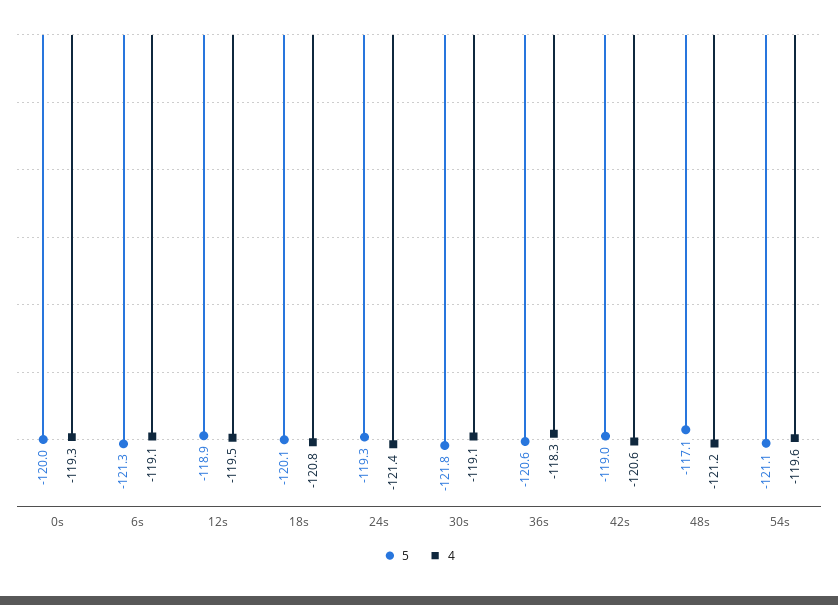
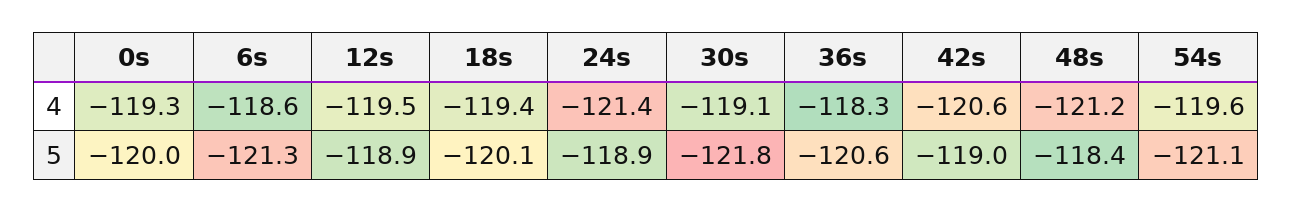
  {
    "5": {
      "0s": -120,
      "6s": -121.3,
      "12s": -118.9,
      "18s": -120.1,
-     "24s": -119.3,
+     "24s": -118.9,
      "30s": -121.8,
      "36s": -120.6,
      "42s": -119,
-     "48s": -117.1,
+     "48s": -118.4,
      "54s": -121.1
    },
    "4": {
      "0s": -119.3,
-     "6s": -119.1,
+     "6s": -118.6,
      "12s": -119.5,
-     "18s": -120.8,
+     "18s": -119.4,
      "24s": -121.4,
      "30s": -119.1,
      "36s": -118.3,
      "42s": -120.6,
      "48s": -121.2,
      "54s": -119.6
    }
  }

